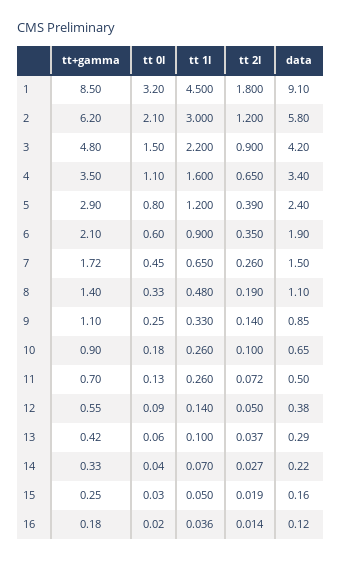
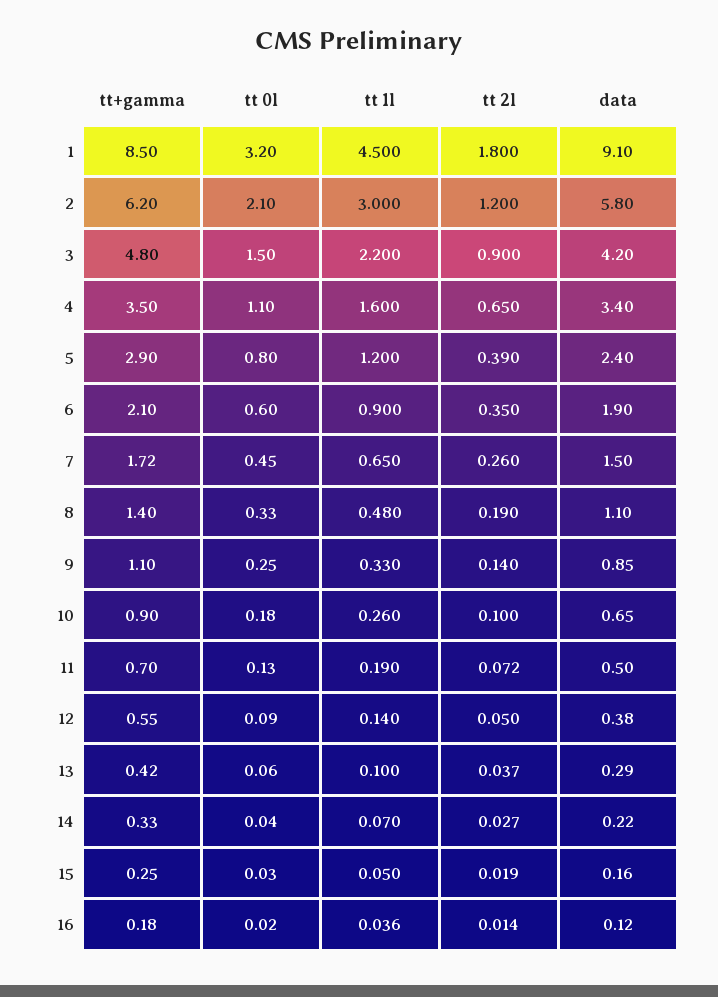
  {
    "tt+gamma": {
      "1": 8.5,
      "2": 6.2,
      "3": 4.8,
      "4": 3.5,
      "5": 2.9,
      "6": 2.1,
      "7": 1.72,
      "8": 1.4,
      "9": 1.1,
      "10": 0.9,
      "11": 0.7,
      "12": 0.55,
      "13": 0.42,
      "14": 0.33,
      "15": 0.25,
      "16": 0.18
    },
    "tt 0l": {
      "1": 3.2,
      "2": 2.1,
      "3": 1.5,
      "4": 1.1,
      "5": 0.8,
      "6": 0.6,
      "7": 0.45,
      "8": 0.33,
      "9": 0.25,
      "10": 0.18,
      "11": 0.13,
      "12": 0.09,
      "13": 0.06,
      "14": 0.04,
      "15": 0.03,
      "16": 0.02
    },
    "tt 1l": {
      "1": 4.5,
      "2": 3,
      "3": 2.2,
      "4": 1.6,
      "5": 1.2,
      "6": 0.9,
      "7": 0.65,
      "8": 0.48,
      "9": 0.33,
      "10": 0.26,
-     "11": 0.26,
+     "11": 0.19,
      "12": 0.14,
      "13": 0.1,
      "14": 0.07,
      "15": 0.05,
      "16": 0.036
    },
    "tt 2l": {
      "1": 1.8,
      "2": 1.2,
      "3": 0.9,
      "4": 0.65,
      "5": 0.39,
      "6": 0.35,
      "7": 0.26,
      "8": 0.19,
      "9": 0.14,
      "10": 0.1,
      "11": 0.072,
      "12": 0.05,
      "13": 0.037,
      "14": 0.027,
      "15": 0.019,
      "16": 0.014
    },
    "data": {
      "1": 9.1,
      "2": 5.8,
      "3": 4.2,
      "4": 3.4,
      "5": 2.4,
      "6": 1.9,
      "7": 1.5,
      "8": 1.1,
      "9": 0.85,
      "10": 0.65,
      "11": 0.5,
      "12": 0.38,
      "13": 0.29,
      "14": 0.22,
      "15": 0.16,
      "16": 0.12
    }
  }

